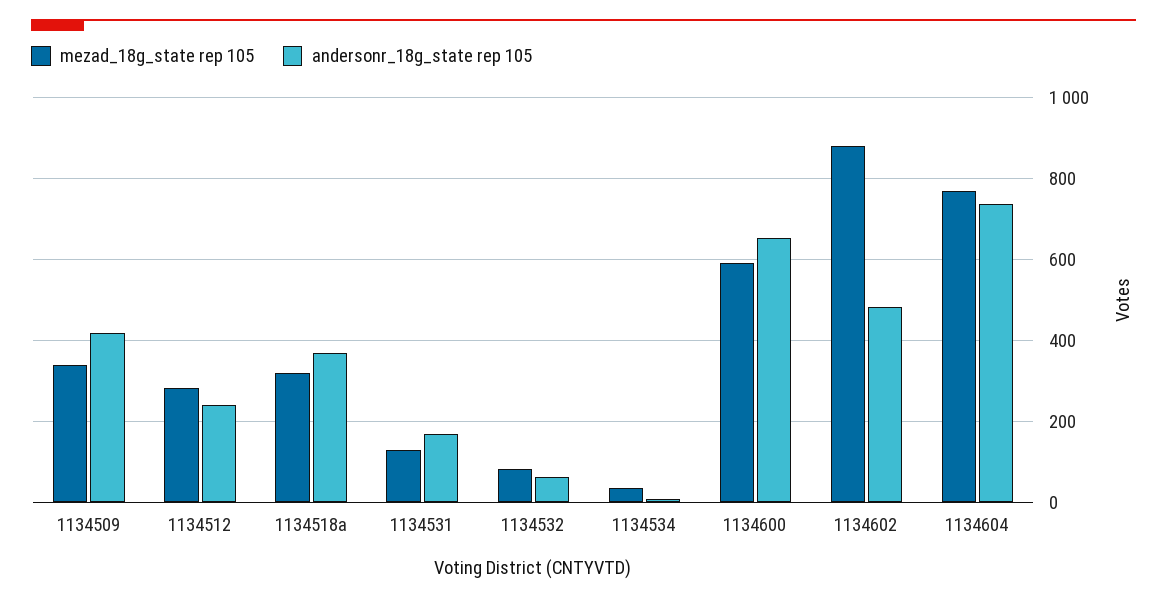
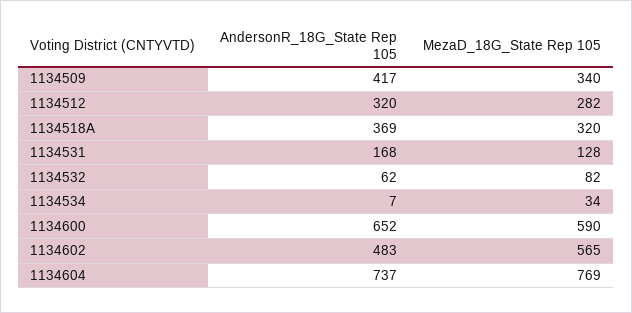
  {
    "mezad_18g_state rep 105": {
      "1134509": 340,
      "1134512": 282,
      "1134518a": 320,
      "1134531": 128,
      "1134532": 82,
      "1134534": 34,
      "1134600": 590,
-     "1134602": 880,
+     "1134602": 565,
      "1134604": 769
    },
    "andersonr_18g_state rep 105": {
      "1134509": 417,
-     "1134512": 240,
+     "1134512": 320,
      "1134518a": 369,
      "1134531": 168,
      "1134532": 62,
      "1134534": 7,
      "1134600": 652,
      "1134602": 483,
      "1134604": 737
    }
  }

